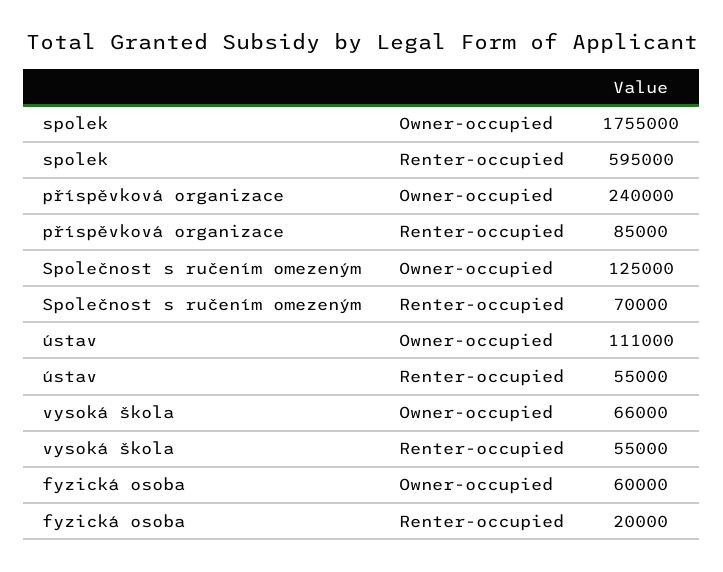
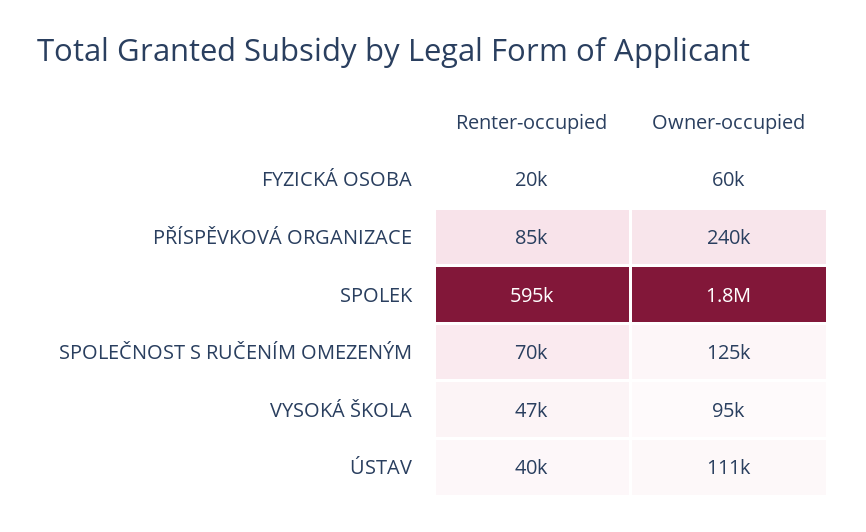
  {
    "spolek": {
      "Owner-occupied": 1755000,
      "Renter-occupied": 595000
    },
    "příspěvková organizace": {
      "Owner-occupied": 240000,
      "Renter-occupied": 85000
    },
    "Společnost s ručením omezeným": {
      "Owner-occupied": 125000,
      "Renter-occupied": 70000
    },
    "ústav": {
      "Owner-occupied": 111000,
-     "Renter-occupied": 55000
+     "Renter-occupied": 40000
    },
    "vysoká škola": {
-     "Owner-occupied": 66000,
+     "Owner-occupied": 95000,
-     "Renter-occupied": 55000
+     "Renter-occupied": 47000
    },
    "fyzická osoba": {
      "Owner-occupied": 60000,
      "Renter-occupied": 20000
    }
  }

